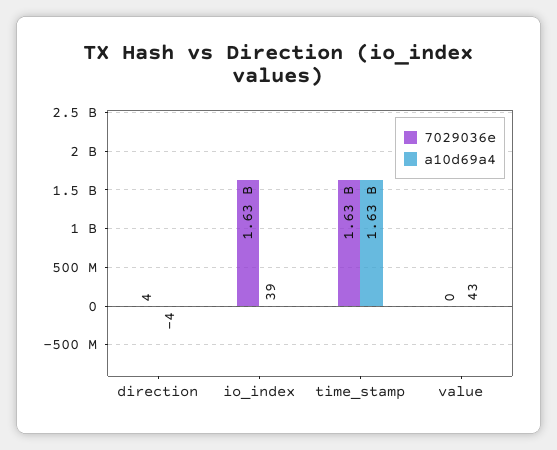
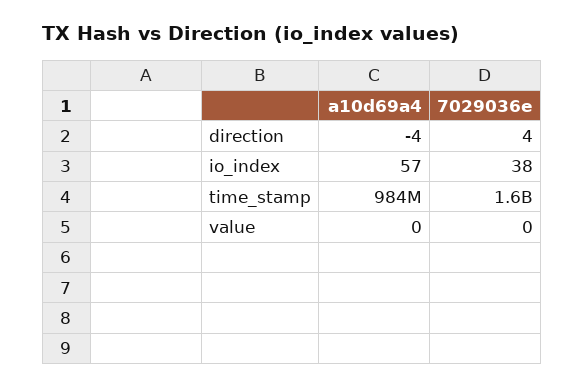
  {
    "7029036e": {
      "direction": 4,
-     "io_index": 1630000000,
+     "io_index": 38,
      "time_stamp": 1630000000,
      "value": 0
    },
    "a10d69a4": {
      "direction": -4,
-     "io_index": 39,
+     "io_index": 57,
-     "time_stamp": 1630000000,
+     "time_stamp": 984000000,
-     "value": 43
+     "value": 0
    }
  }

